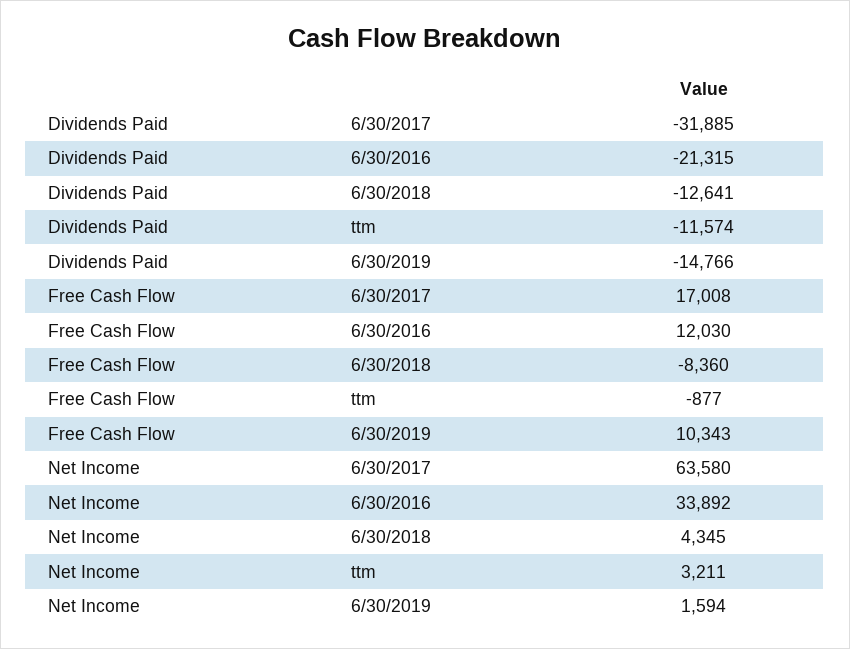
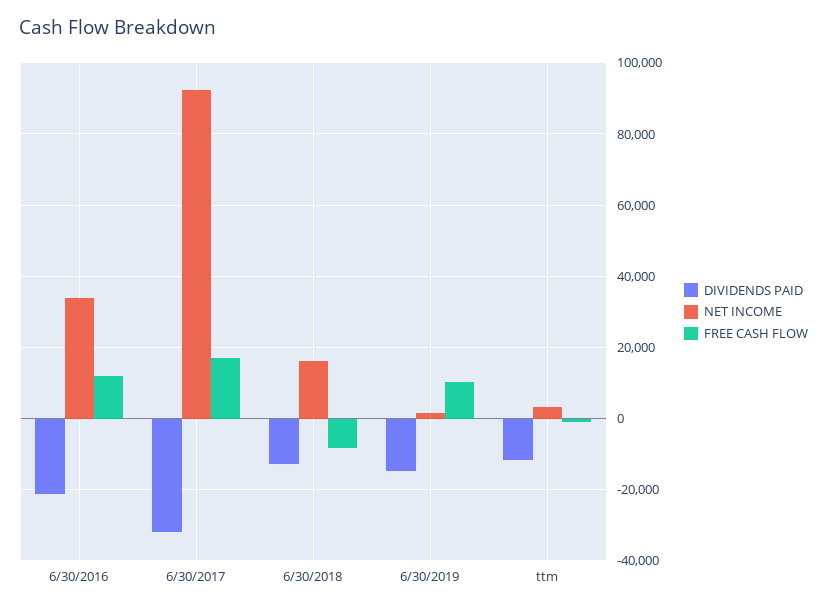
  {
    "Dividends Paid": {
      "6/30/2017": -31885,
      "6/30/2016": -21315,
      "6/30/2018": -12641,
      "ttm": -11574,
      "6/30/2019": -14766
    },
    "Free Cash Flow": {
      "6/30/2017": 17008,
      "6/30/2016": 12030,
      "6/30/2018": -8360,
      "ttm": -877,
      "6/30/2019": 10343
    },
    "Net Income": {
-     "6/30/2017": 63580,
+     "6/30/2017": 92000,
      "6/30/2016": 33892,
-     "6/30/2018": 4345,
+     "6/30/2018": 16000,
      "ttm": 3211,
      "6/30/2019": 1594
    }
  }

